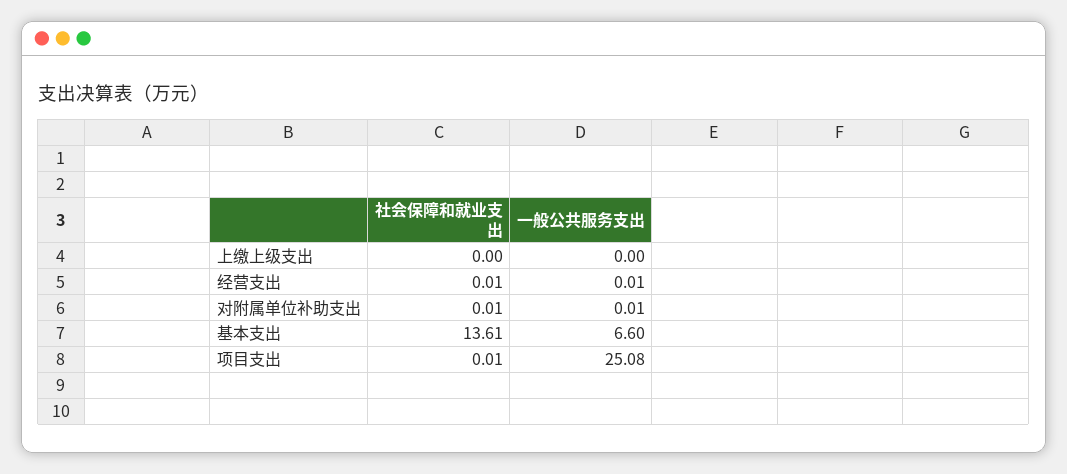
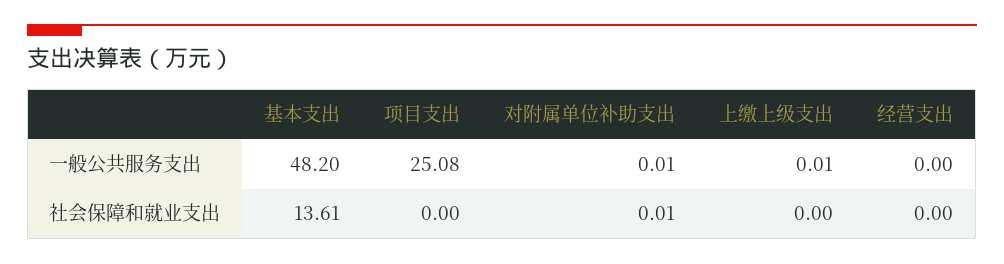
  {
    "社会保障和就业支出": {
      "上缴上级支出": 0,
-     "经营支出": 0.01,
+     "经营支出": 0,
      "对附属单位补助支出": 0.01,
      "基本支出": 13.61,
-     "项目支出": 0.01
+     "项目支出": 0
    },
    "一般公共服务支出": {
-     "上缴上级支出": 0,
+     "上缴上级支出": 0.01,
-     "经营支出": 0.01,
+     "经营支出": 0,
      "对附属单位补助支出": 0.01,
-     "基本支出": 6.6,
+     "基本支出": 48.2,
      "项目支出": 25.08
    }
  }

